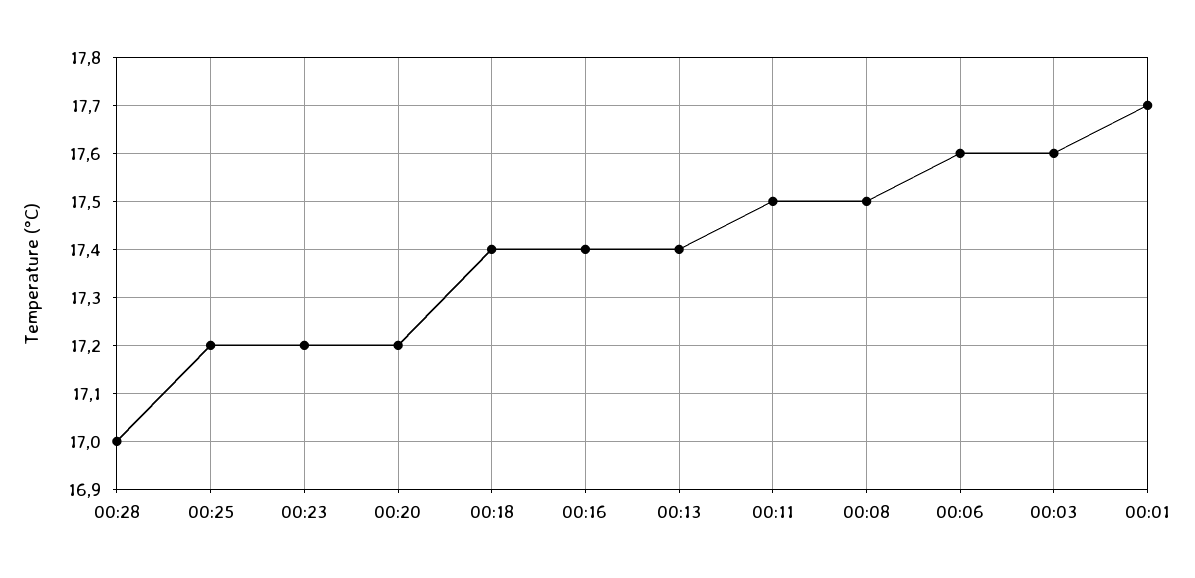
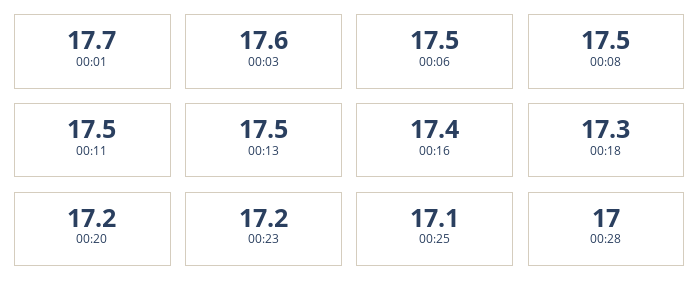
  {
    "00:28": 17,
-   "00:25": 17.2,
+   "00:25": 17.1,
    "00:23": 17.2,
    "00:20": 17.2,
-   "00:18": 17.4,
+   "00:18": 17.3,
    "00:16": 17.4,
-   "00:13": 17.4,
+   "00:13": 17.5,
    "00:11": 17.5,
    "00:08": 17.5,
-   "00:06": 17.6,
+   "00:06": 17.5,
    "00:03": 17.6,
    "00:01": 17.7
  }

